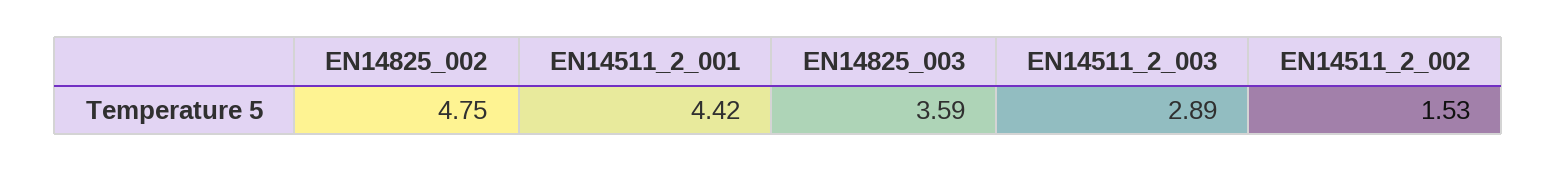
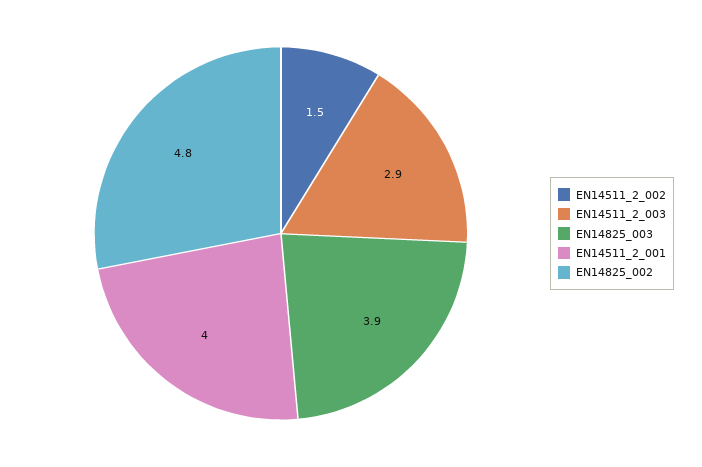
  {
    "EN14825_002": 4.75,
-   "EN14511_2_001": 4.42,
+   "EN14511_2_001": 4,
-   "EN14825_003": 3.59,
+   "EN14825_003": 3.9,
    "EN14511_2_003": 2.89,
    "EN14511_2_002": 1.53
  }

